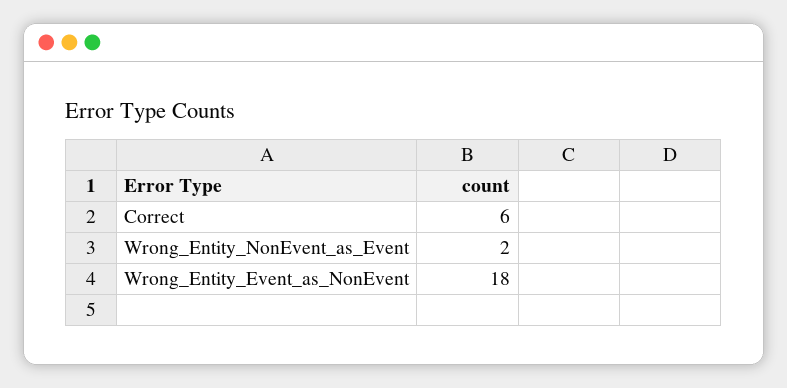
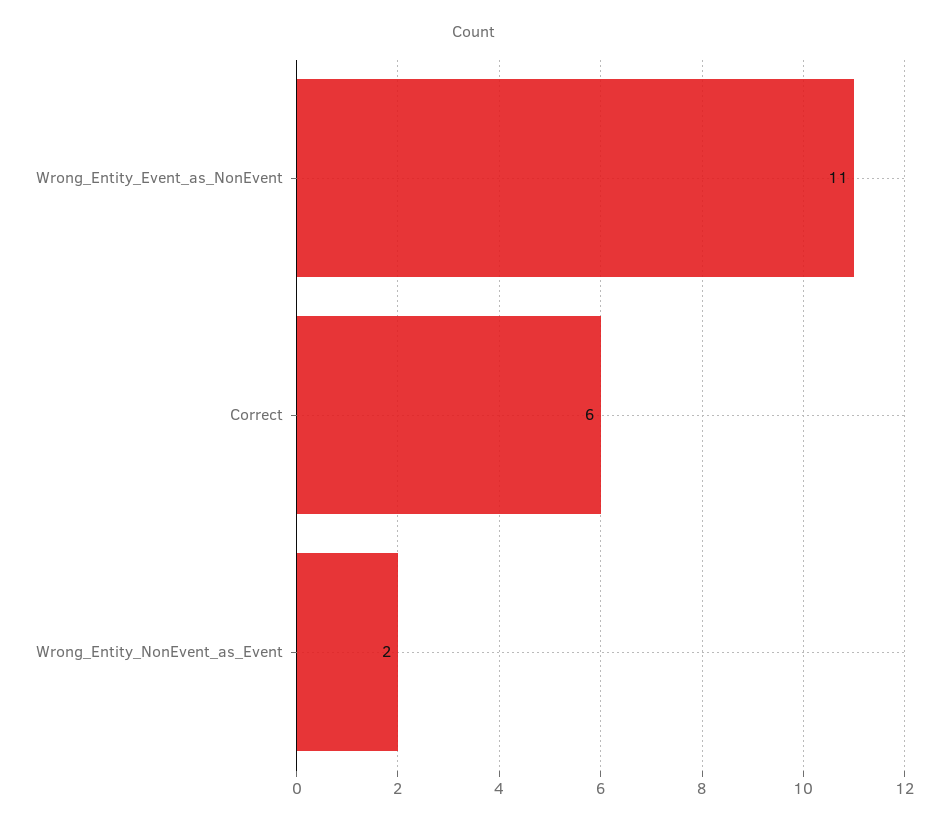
  {
    "Correct": 6,
    "Wrong_Entity_NonEvent_as_Event": 2,
-   "Wrong_Entity_Event_as_NonEvent": 18
+   "Wrong_Entity_Event_as_NonEvent": 11
  }

